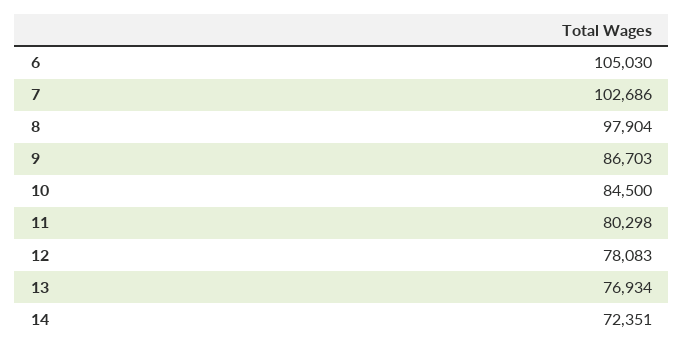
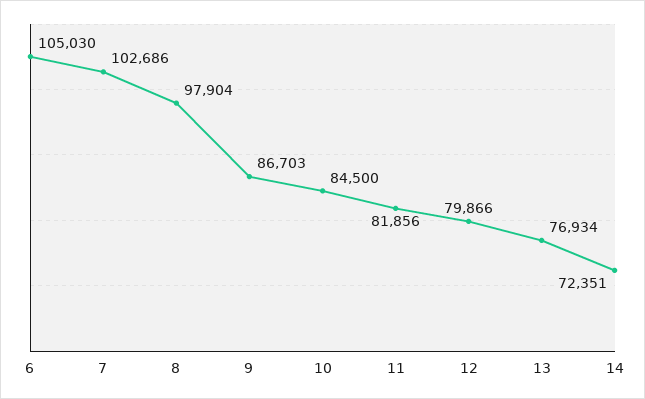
  {
    "6": 105030,
    "7": 102686,
    "8": 97904,
    "9": 86703,
    "10": 84500,
-   "11": 80298,
+   "11": 81856,
-   "12": 78083,
+   "12": 79866,
    "13": 76934,
    "14": 72351
  }

